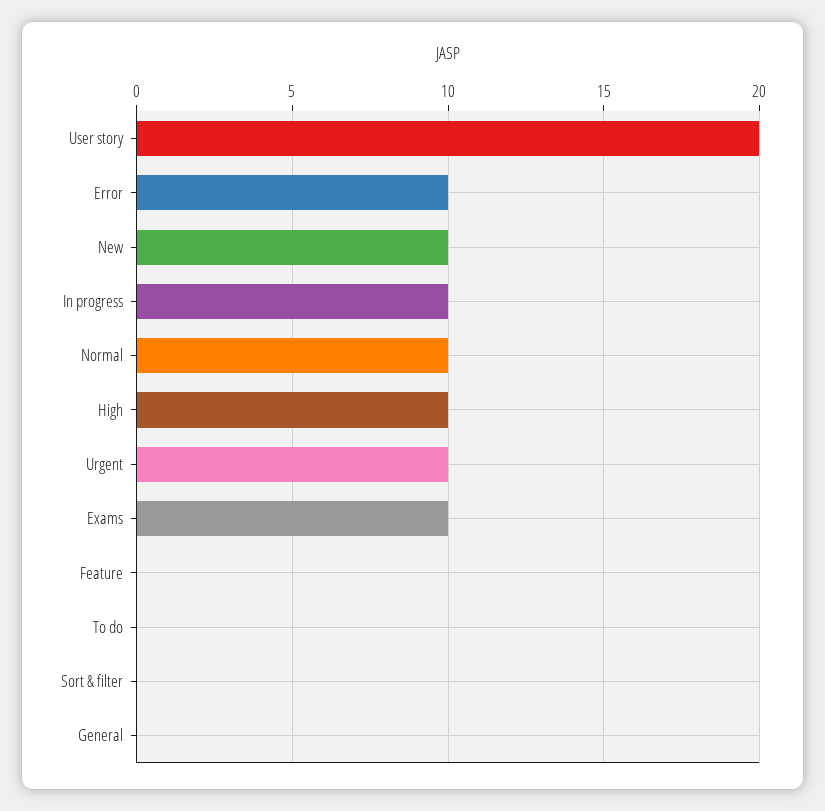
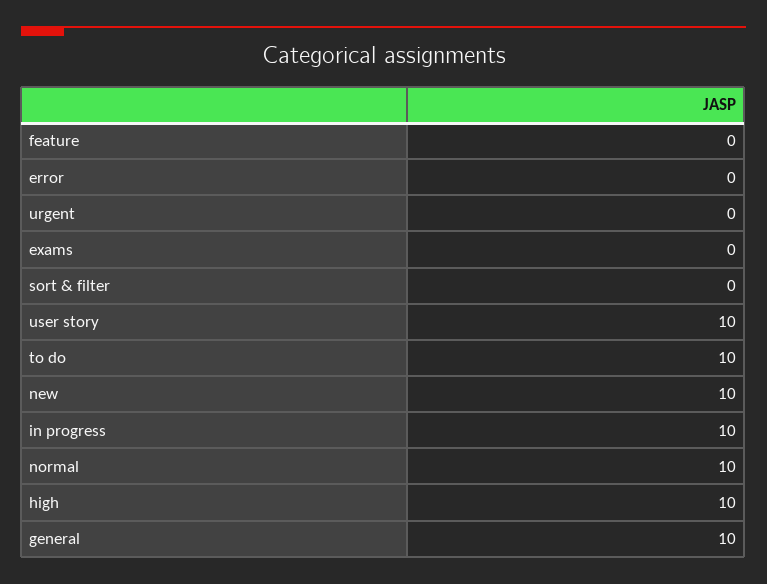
  {
-   "User story": 20,
+   "User story": 10,
-   "Error": 10,
+   "Error": 0,
    "New": 10,
    "In progress": 10,
    "Normal": 10,
    "High": 10,
-   "Urgent": 10,
+   "Urgent": 0,
-   "Exams": 10,
+   "Exams": 0,
    "Feature": 0,
-   "To do": 0,
+   "To do": 10,
    "Sort & filter": 0,
-   "General": 0
+   "General": 10
  }

